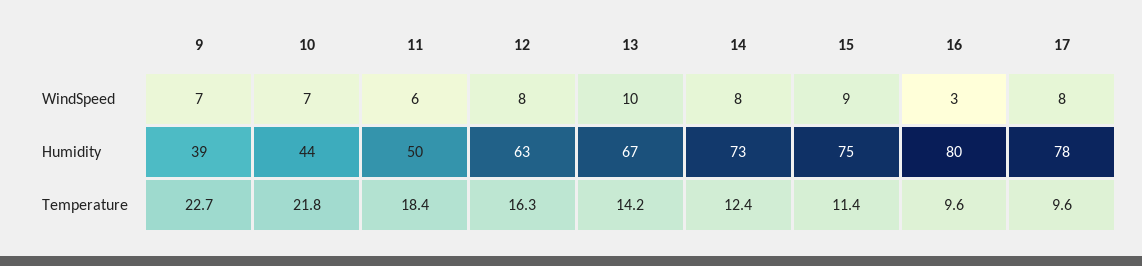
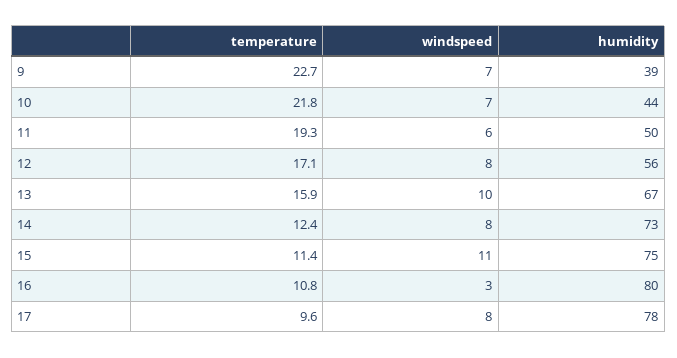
  {
    "9": {
      "WindSpeed": 7,
      "Humidity": 39,
      "Temperature": 22.7
    },
    "10": {
      "WindSpeed": 7,
      "Humidity": 44,
      "Temperature": 21.8
    },
    "11": {
      "WindSpeed": 6,
      "Humidity": 50,
-     "Temperature": 18.4
+     "Temperature": 19.3
    },
    "12": {
      "WindSpeed": 8,
-     "Humidity": 63,
+     "Humidity": 56,
-     "Temperature": 16.3
+     "Temperature": 17.1
    },
    "13": {
      "WindSpeed": 10,
      "Humidity": 67,
-     "Temperature": 14.2
+     "Temperature": 15.9
    },
    "14": {
      "WindSpeed": 8,
      "Humidity": 73,
      "Temperature": 12.4
    },
    "15": {
-     "WindSpeed": 9,
+     "WindSpeed": 11,
      "Humidity": 75,
      "Temperature": 11.4
    },
    "16": {
      "WindSpeed": 3,
      "Humidity": 80,
-     "Temperature": 9.6
+     "Temperature": 10.8
    },
    "17": {
      "WindSpeed": 8,
      "Humidity": 78,
      "Temperature": 9.6
    }
  }

